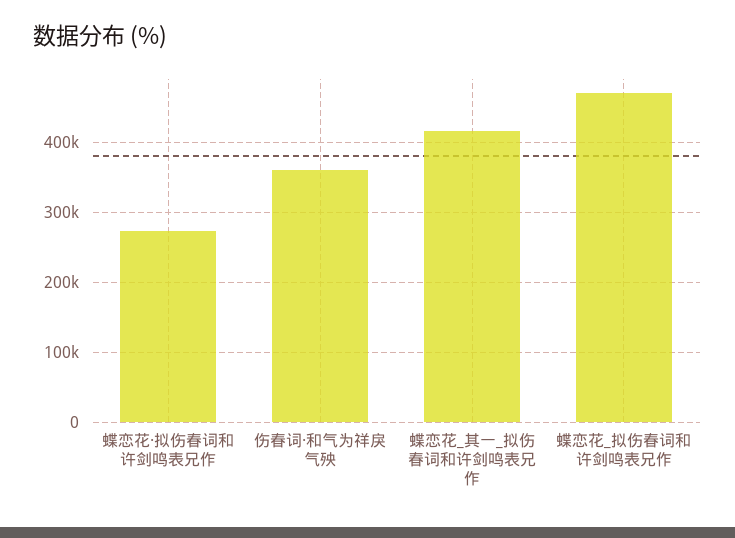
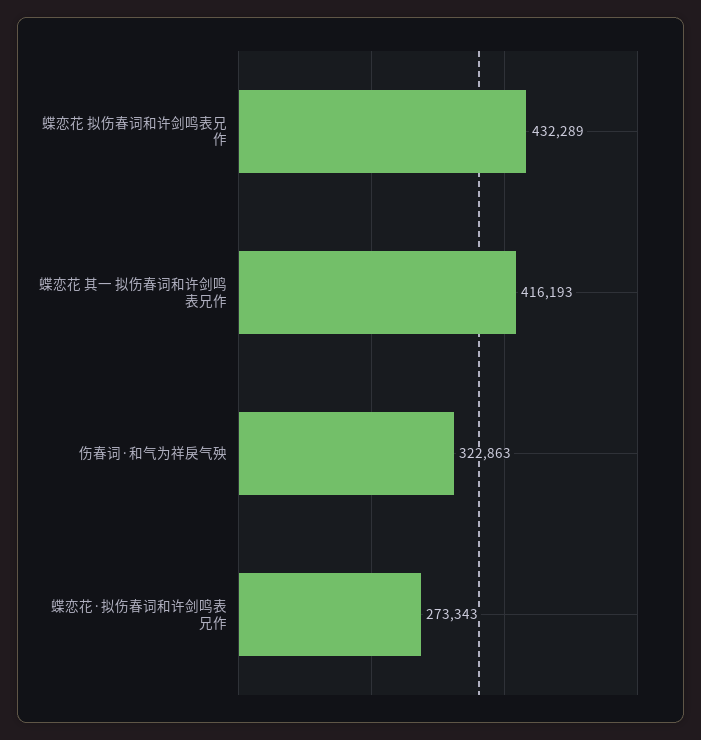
  {
    "蝶恋花·拟伤春词和许剑鸣表兄作": 273343,
-   "伤春词·和气为祥戾气殃": 360000,
+   "伤春词·和气为祥戾气殃": 322863,
    "蝶恋花_其一_拟伤春词和许剑鸣表兄作": 416193,
-   "蝶恋花_拟伤春词和许剑鸣表兄作": 470000
+   "蝶恋花_拟伤春词和许剑鸣表兄作": 432289
  }

